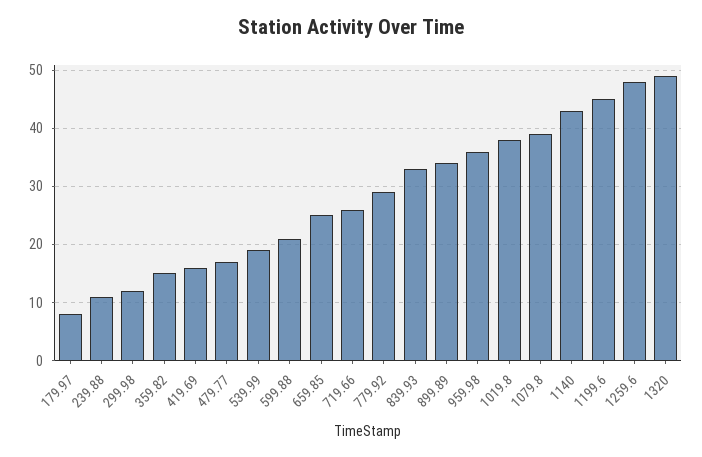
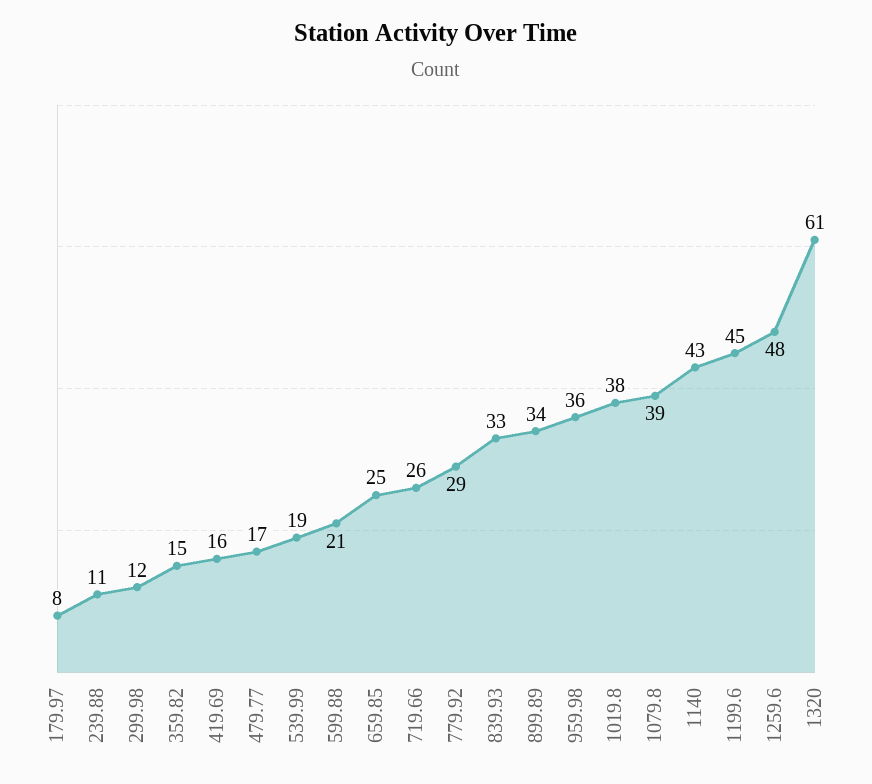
  {
    "179.97": 8,
    "239.88": 11,
    "299.98": 12,
    "359.82": 15,
    "419.69": 16,
    "479.77": 17,
    "539.99": 19,
    "599.88": 21,
    "659.85": 25,
    "719.66": 26,
    "779.92": 29,
    "839.93": 33,
    "899.89": 34,
    "959.98": 36,
    "1019.8": 38,
    "1079.8": 39,
    "1140": 43,
    "1199.6": 45,
    "1259.6": 48,
-   "1320": 50
+   "1320": 61
  }

